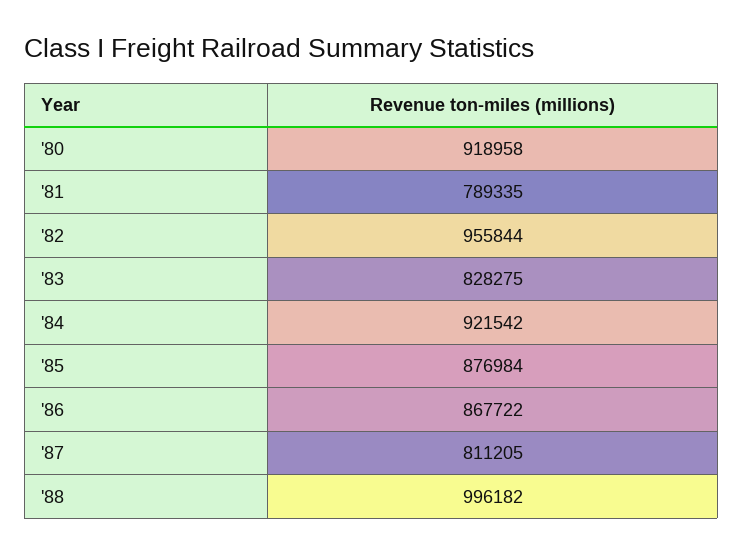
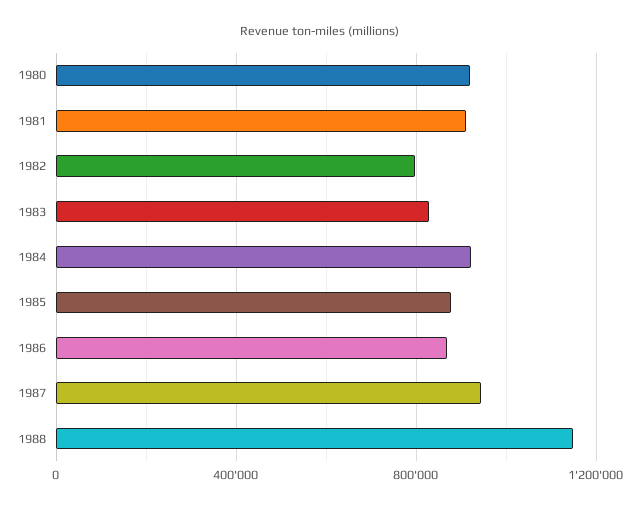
  {
    "'80": 918958,
-   "'81": 789335,
+   "'81": 900000,
-   "'82": 955844,
+   "'82": 800000,
    "'83": 828275,
    "'84": 921542,
    "'85": 876984,
    "'86": 867722,
-   "'87": 811205,
+   "'87": 950000,
-   "'88": 996182
+   "'88": 1150000
  }

